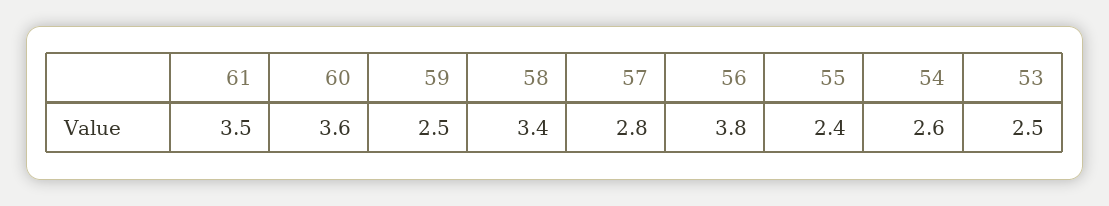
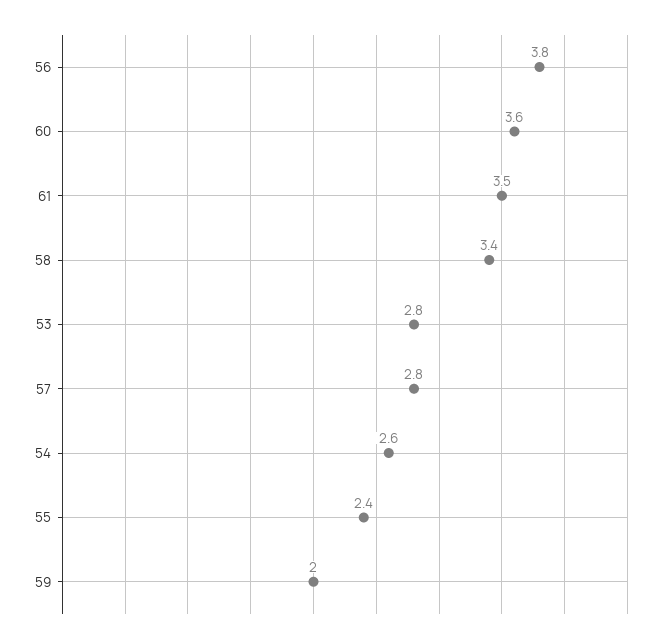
  {
    "61": 3.5,
    "60": 3.6,
-   "59": 2.5,
+   "59": 2,
    "58": 3.4,
    "57": 2.8,
    "56": 3.8,
    "55": 2.4,
    "54": 2.6,
-   "53": 2.5
+   "53": 2.8
  }

